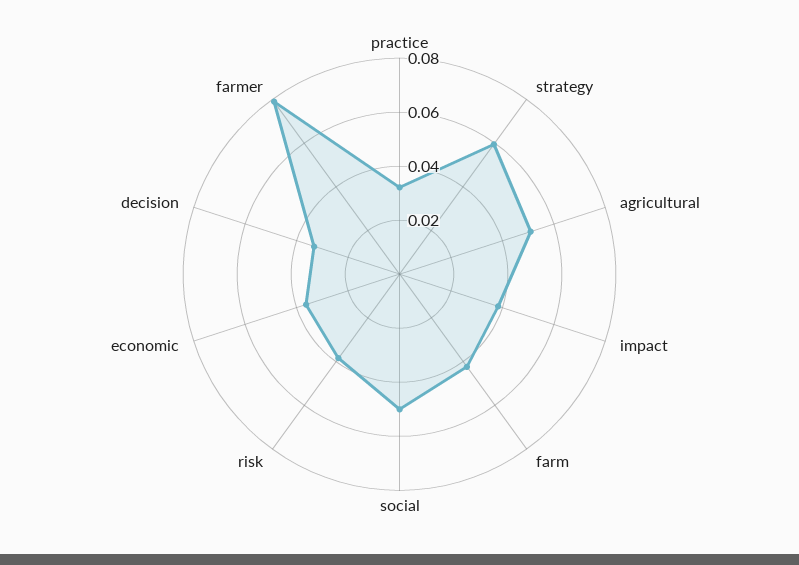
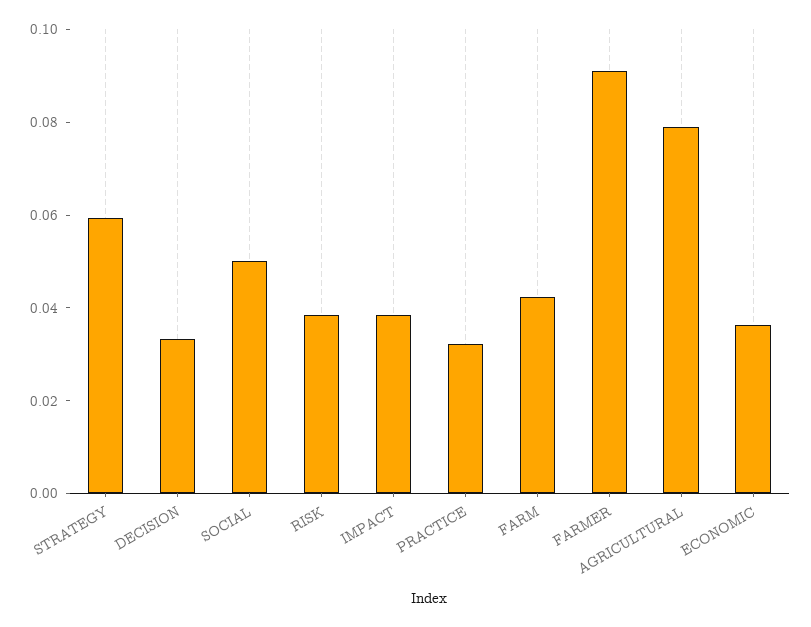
  {
    "practice": 0.03,
    "strategy": 0.06,
-   "agricultural": 0.05,
+   "agricultural": 0.08,
    "impact": 0.04,
    "farm": 0.04,
    "social": 0.05,
    "risk": 0.04,
    "economic": 0.035,
    "decision": 0.035,
-   "farmer": 0.08
+   "farmer": 0.09
  }

